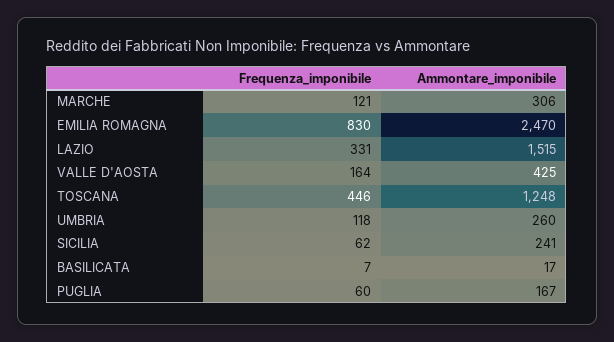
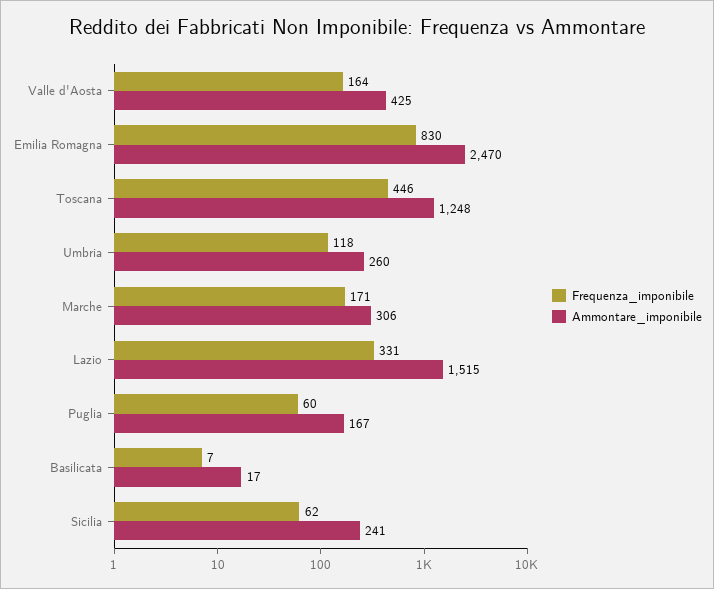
  {
    "Frequenza_imponibile": {
-     "MARCHE": 121,
+     "MARCHE": 171,
      "EMILIA ROMAGNA": 830,
      "LAZIO": 331,
      "VALLE D'AOSTA": 164,
      "TOSCANA": 446,
      "UMBRIA": 118,
      "SICILIA": 62,
      "BASILICATA": 7,
      "PUGLIA": 60
    },
    "Ammontare_imponibile": {
      "MARCHE": 306,
      "EMILIA ROMAGNA": 2470,
      "LAZIO": 1515,
      "VALLE D'AOSTA": 425,
      "TOSCANA": 1248,
      "UMBRIA": 260,
      "SICILIA": 241,
      "BASILICATA": 17,
      "PUGLIA": 167
    }
  }

